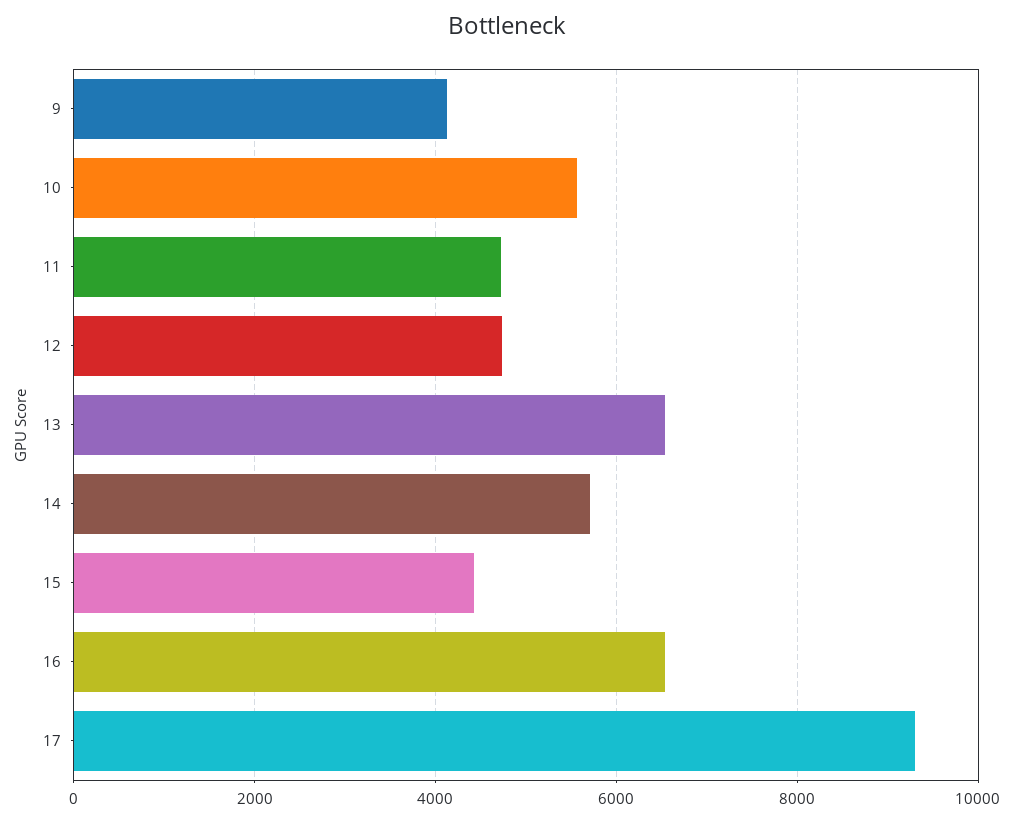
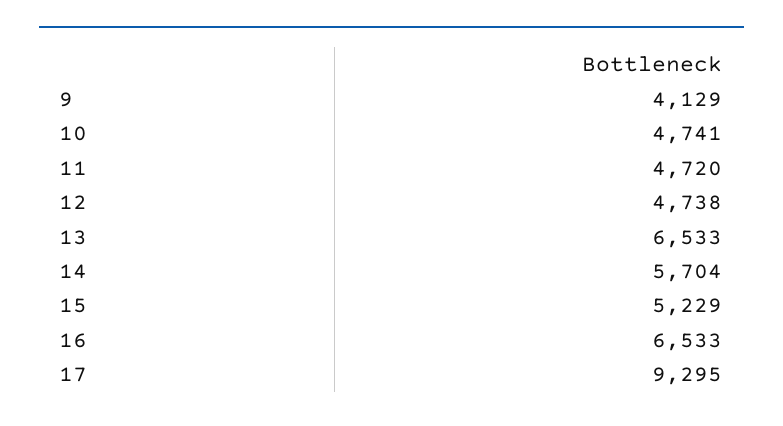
  {
    "9": 4129,
-   "10": 5600,
+   "10": 4741,
    "11": 4720,
    "12": 4738,
    "13": 6533,
    "14": 5704,
-   "15": 4400,
+   "15": 5229,
    "16": 6533,
    "17": 9295
  }

